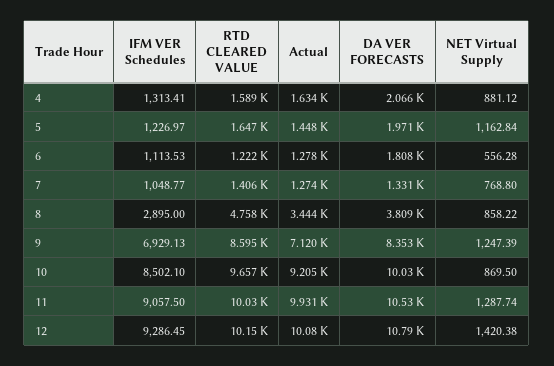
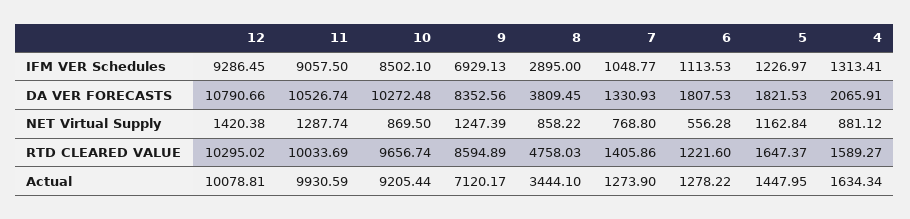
  {
    "IFM VER Schedules": {
      "4": 1313.41,
      "5": 1226.97,
      "6": 1113.53,
      "7": 1048.77,
      "8": 2895,
      "9": 6929.13,
      "10": 8502.1,
      "11": 9057.5,
      "12": 9286.45
    },
    "RTD CLEARED VALUE": {
      "4": 1589.27,
      "5": 1647.37,
      "6": 1221.6,
      "7": 1405.86,
      "8": 4758.03,
      "9": 8594.89,
      "10": 9656.74,
      "11": 10033.69,
-     "12": 10150
+     "12": 10295.02
    },
    "Actual": {
      "4": 1634.34,
      "5": 1447.95,
      "6": 1278.22,
      "7": 1273.9,
      "8": 3444.1,
      "9": 7120.17,
      "10": 9205.44,
      "11": 9930.59,
      "12": 10078.81
    },
    "DA VER FORECASTS": {
      "4": 2065.91,
-     "5": 1971,
+     "5": 1821.53,
      "6": 1807.53,
      "7": 1330.93,
      "8": 3809.45,
      "9": 8352.56,
-     "10": 10030,
+     "10": 10272.48,
      "11": 10526.74,
      "12": 10790.66
    },
    "NET Virtual Supply": {
      "4": 881.12,
      "5": 1162.84,
      "6": 556.28,
      "7": 768.8,
      "8": 858.22,
      "9": 1247.39,
      "10": 869.5,
      "11": 1287.74,
      "12": 1420.38
    }
  }

